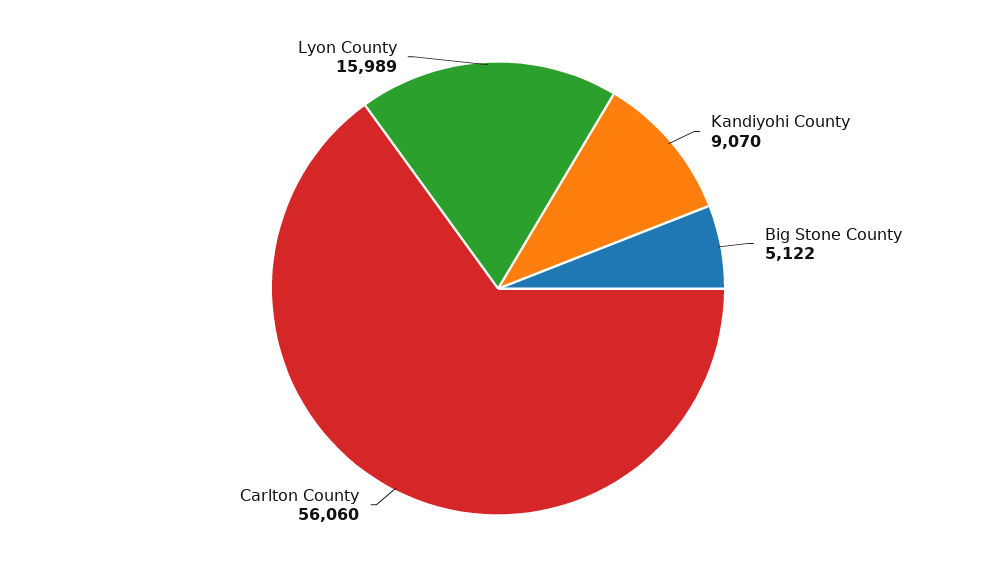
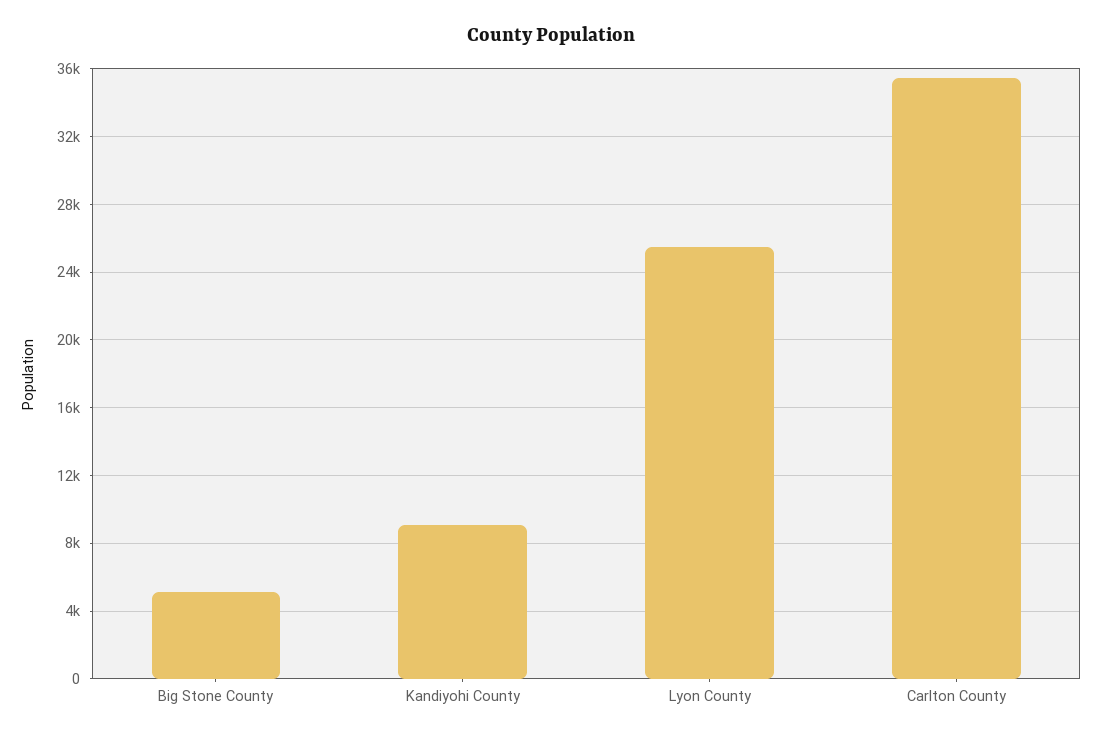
  {
    "Kandiyohi County": 9070,
    "Big Stone County": 5122,
-   "Carlton County": 56060,
+   "Carlton County": 35500,
-   "Lyon County": 15989
+   "Lyon County": 25500
  }

